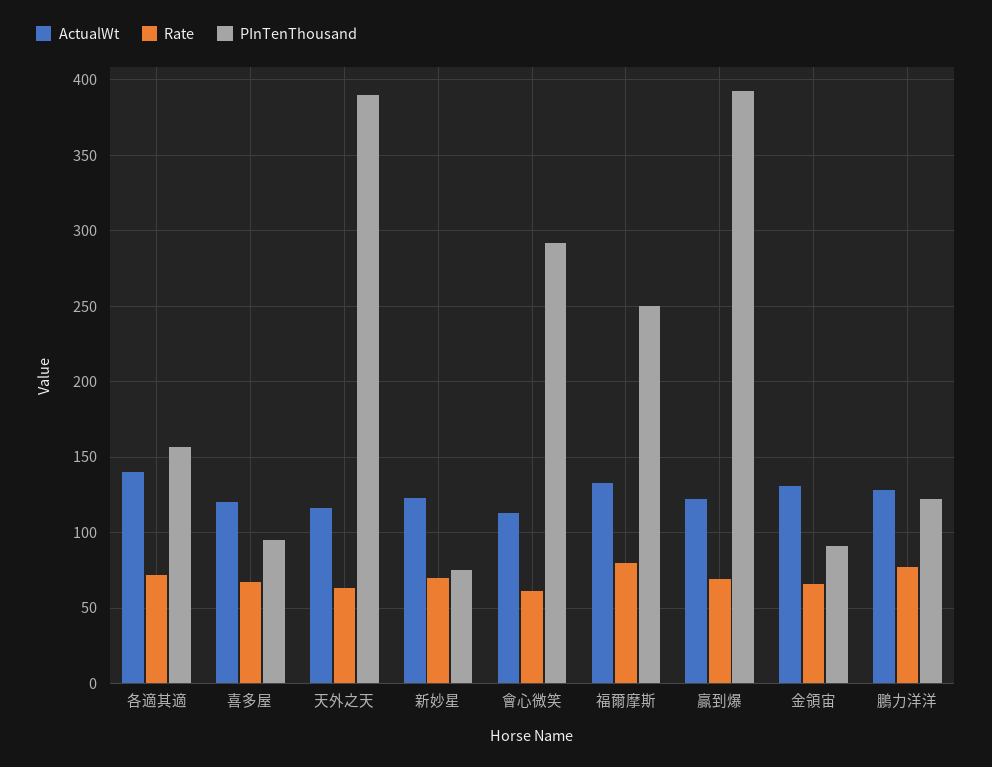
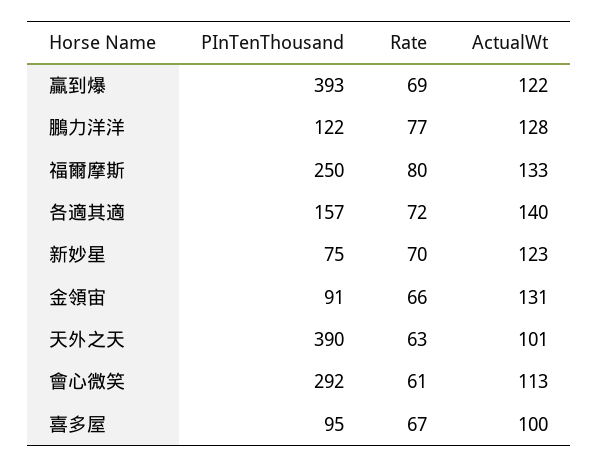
  {
    "ActualWt": {
      "各適其適": 140,
-     "喜多屋": 120,
+     "喜多屋": 100,
-     "天外之天": 115,
+     "天外之天": 101,
      "新妙星": 123,
      "會心微笑": 113,
      "福爾摩斯": 133,
      "贏到爆": 122,
      "金領宙": 131,
      "鵬力洋洋": 128
    },
    "Rate": {
      "各適其適": 72,
      "喜多屋": 67,
      "天外之天": 63,
      "新妙星": 70,
      "會心微笑": 61,
      "福爾摩斯": 80,
      "贏到爆": 69,
      "金領宙": 66,
      "鵬力洋洋": 77
    },
    "PInTenThousand": {
      "各適其適": 157,
      "喜多屋": 95,
      "天外之天": 390,
      "新妙星": 75,
      "會心微笑": 292,
      "福爾摩斯": 250,
      "贏到爆": 393,
      "金領宙": 91,
      "鵬力洋洋": 122
    }
  }

